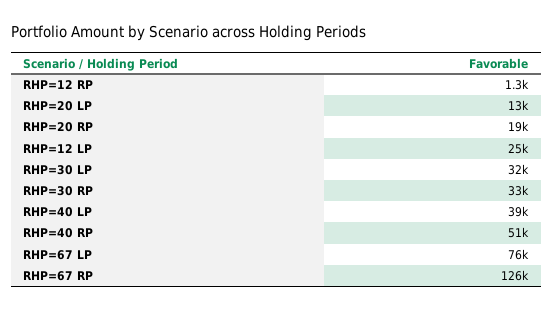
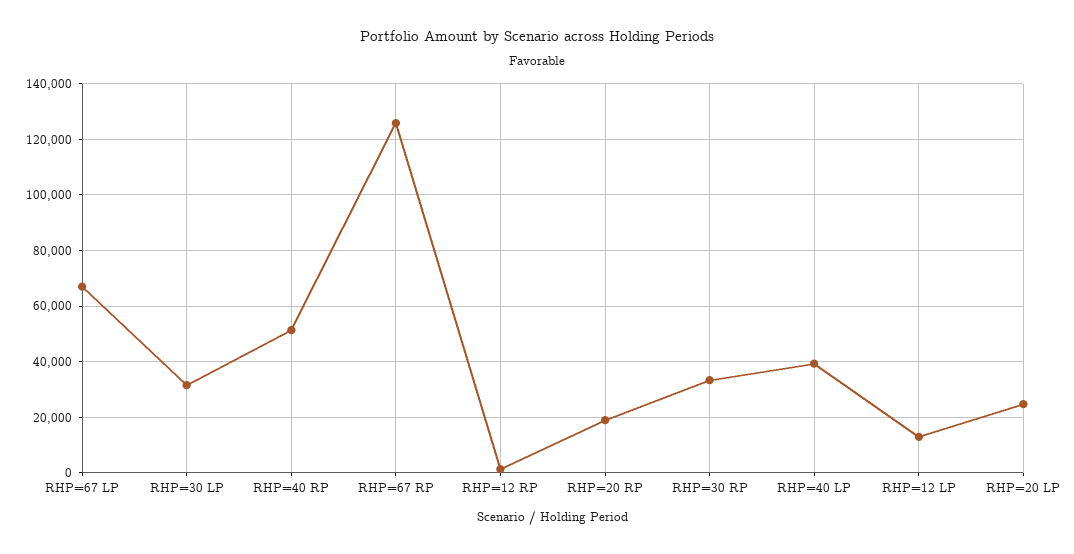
  {
    "RHP=12 RP": 1300,
-   "RHP=20 LP": 13000,
+   "RHP=20 LP": 25000,
    "RHP=20 RP": 19000,
-   "RHP=12 LP": 25000,
+   "RHP=12 LP": 12500,
    "RHP=30 LP": 32000,
    "RHP=30 RP": 33000,
    "RHP=40 LP": 39000,
    "RHP=40 RP": 51000,
-   "RHP=67 LP": 76000,
+   "RHP=67 LP": 67500,
    "RHP=67 RP": 126000
  }

